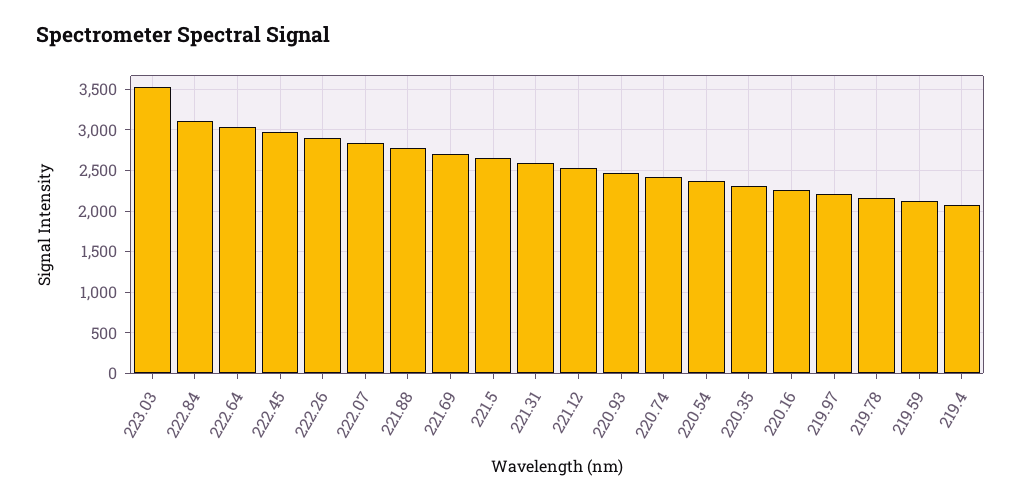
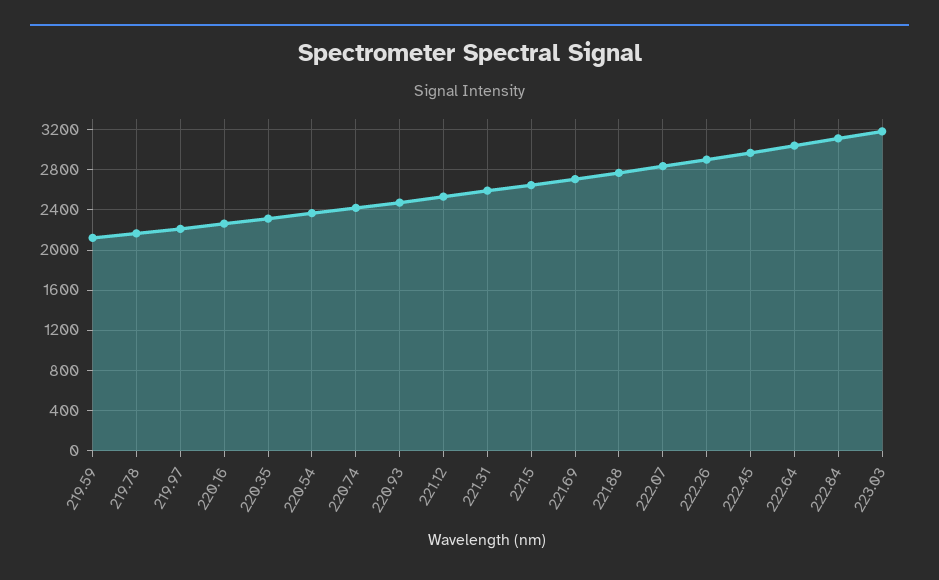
  {
-   "223.03": 3500,
+   "223.03": 3200,
    "222.84": 3100,
    "222.64": 3000,
    "222.45": 3000,
    "222.26": 2900,
    "222.07": 2800,
    "221.88": 2800,
    "221.69": 2700,
    "221.5": 2600,
    "221.31": 2600,
    "221.12": 2500,
    "220.93": 2500,
    "220.74": 2400,
    "220.54": 2400,
    "220.35": 2300,
    "220.16": 2300,
    "219.97": 2200,
    "219.78": 2200,
-   "219.59": 2100,
+   "219.59": 2100
-   "219.4": 2100
  }

